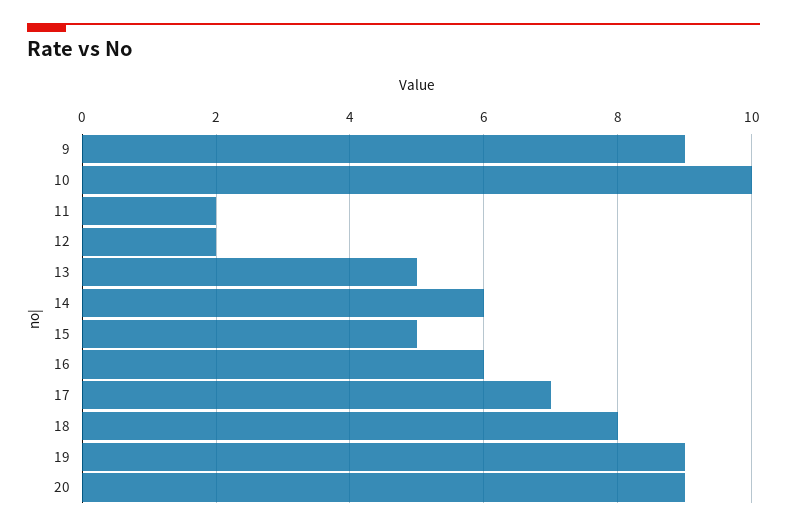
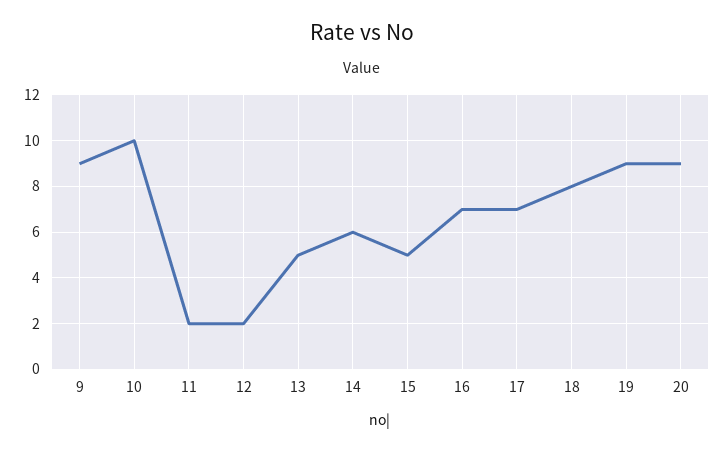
  {
    "9": 9,
    "10": 10,
    "11": 2,
    "12": 2,
    "13": 5,
    "14": 6,
    "15": 5,
-   "16": 6,
+   "16": 7,
    "17": 7,
    "18": 8,
    "19": 9,
    "20": 9
  }

